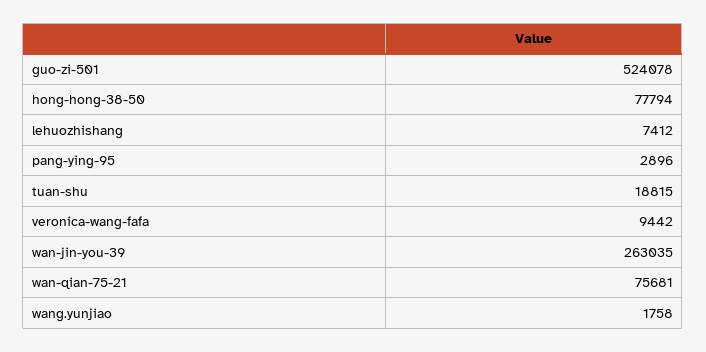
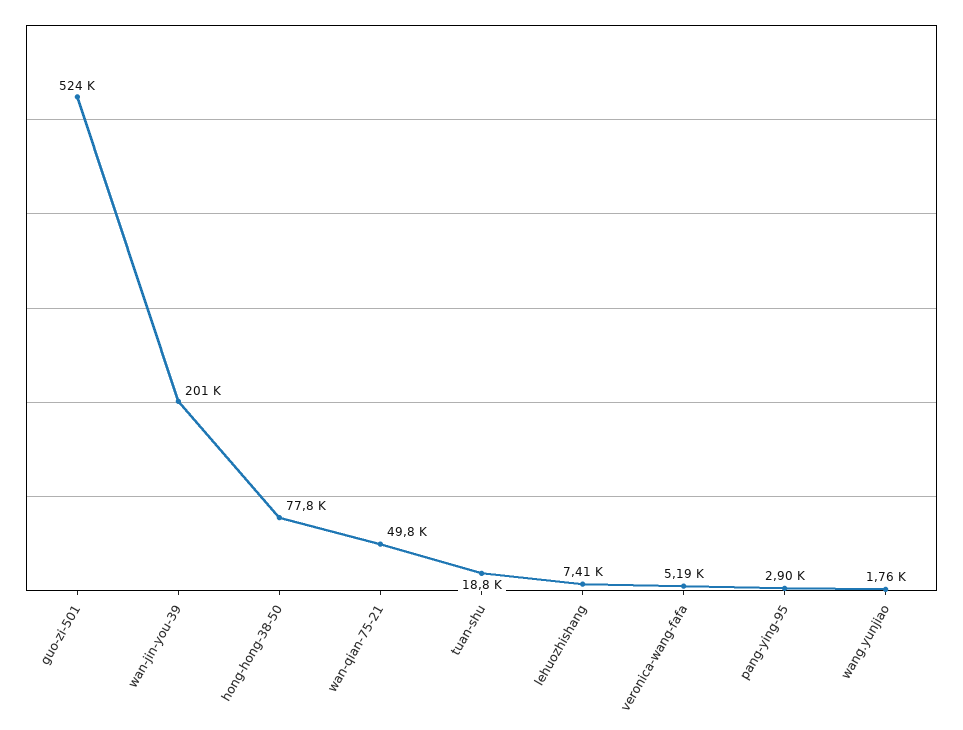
  {
    "guo-zi-501": 524078,
    "hong-hong-38-50": 77794,
    "lehuozhishang": 7412,
    "pang-ying-95": 2896,
    "tuan-shu": 18815,
-   "veronica-wang-fafa": 9442,
+   "veronica-wang-fafa": 5190,
-   "wan-jin-you-39": 263035,
+   "wan-jin-you-39": 201000,
-   "wan-qian-75-21": 75681,
+   "wan-qian-75-21": 49800,
    "wang.yunjiao": 1758
  }

